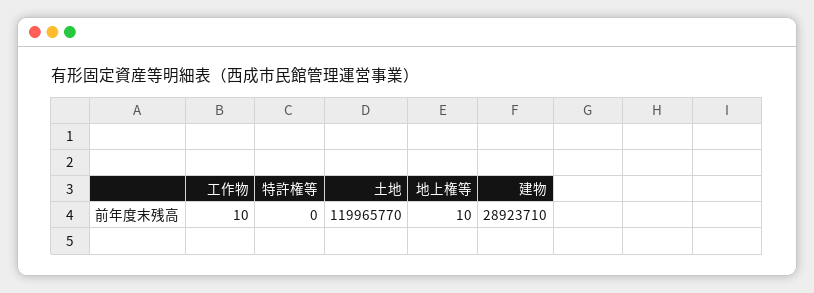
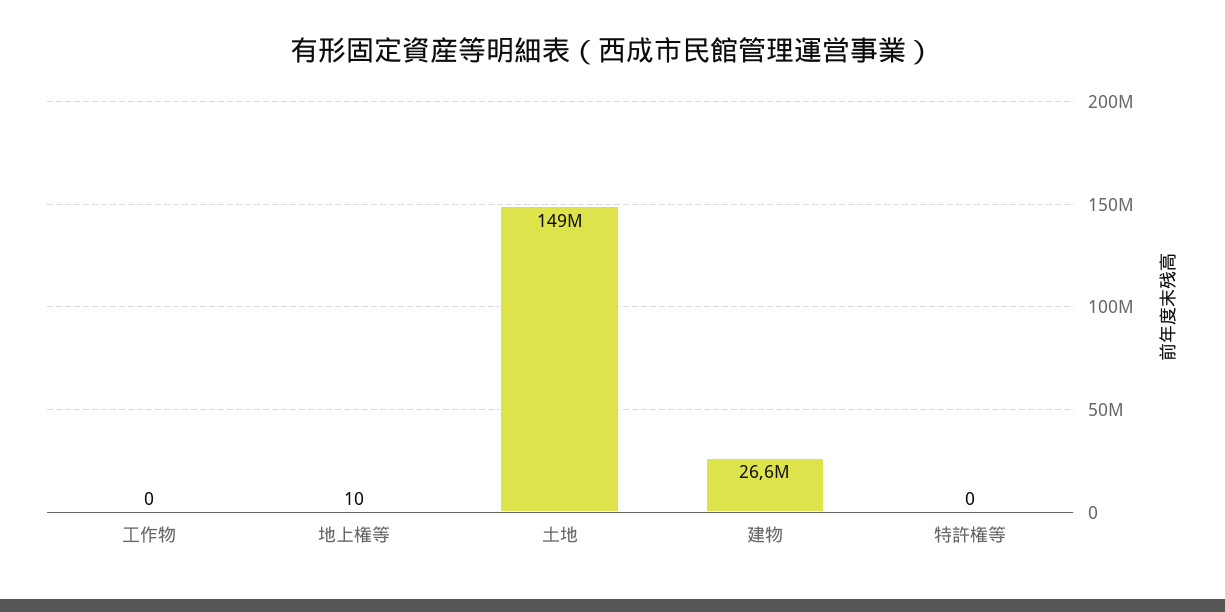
  {
-   "工作物": 10,
+   "工作物": 0,
    "特許権等": 0,
-   "土地": 119965770,
+   "土地": 149000000,
    "地上権等": 10,
-   "建物": 28923710
+   "建物": 26600000
  }

